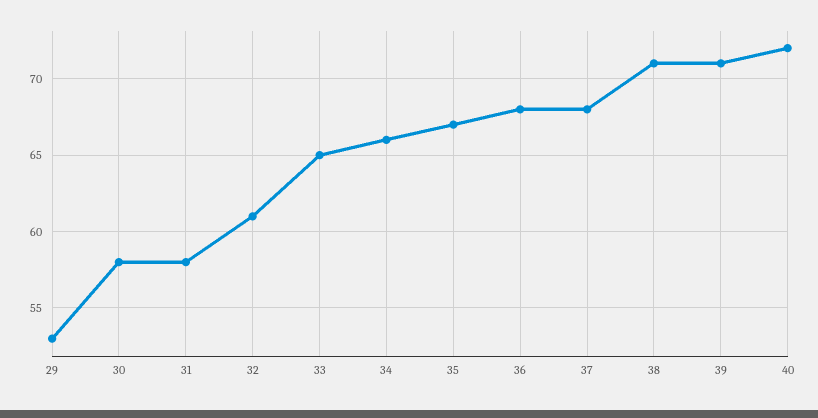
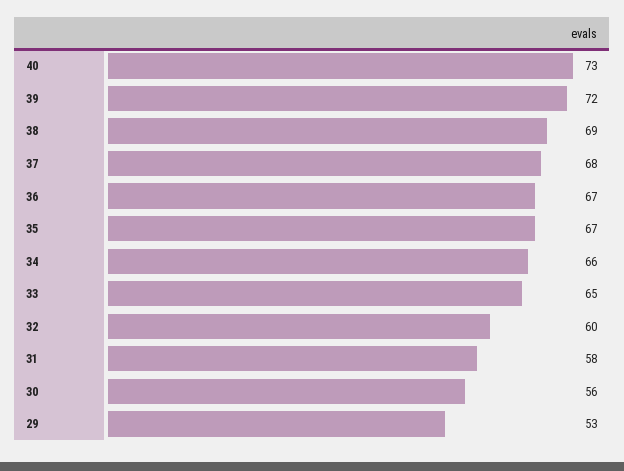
  {
    "29": 53,
-   "30": 58,
+   "30": 56,
    "31": 58,
-   "32": 61,
+   "32": 60,
    "33": 65,
    "34": 66,
    "35": 67,
-   "36": 68,
+   "36": 67,
    "37": 68,
-   "38": 71,
+   "38": 69,
-   "39": 71,
+   "39": 72,
-   "40": 72
+   "40": 73
  }

